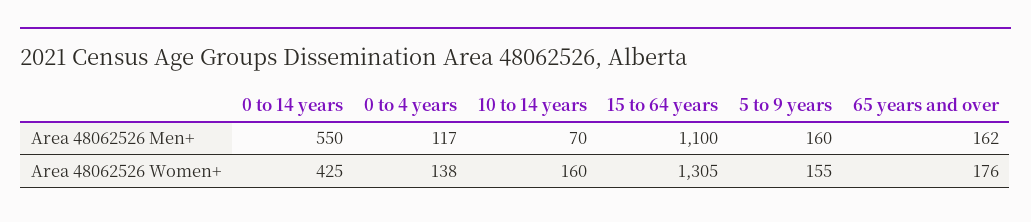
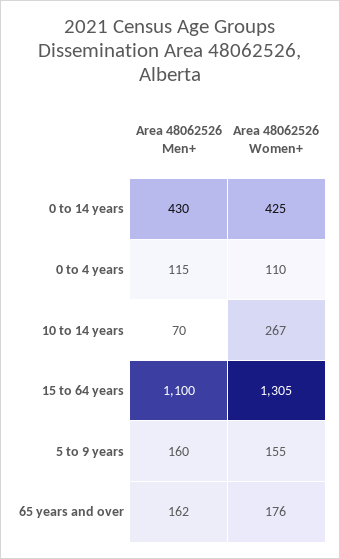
  {
    "0 to 14 years": {
-     "Area 48062526 Men+": 550,
+     "Area 48062526 Men+": 430,
      "Area 48062526 Women+": 425
    },
    "0 to 4 years": {
-     "Area 48062526 Men+": 117,
+     "Area 48062526 Men+": 115,
-     "Area 48062526 Women+": 138
+     "Area 48062526 Women+": 110
    },
    "10 to 14 years": {
      "Area 48062526 Men+": 70,
-     "Area 48062526 Women+": 160
+     "Area 48062526 Women+": 267
    },
    "15 to 64 years": {
      "Area 48062526 Men+": 1100,
      "Area 48062526 Women+": 1305
    },
    "5 to 9 years": {
      "Area 48062526 Men+": 160,
      "Area 48062526 Women+": 155
    },
    "65 years and over": {
      "Area 48062526 Men+": 162,
      "Area 48062526 Women+": 176
    }
  }

